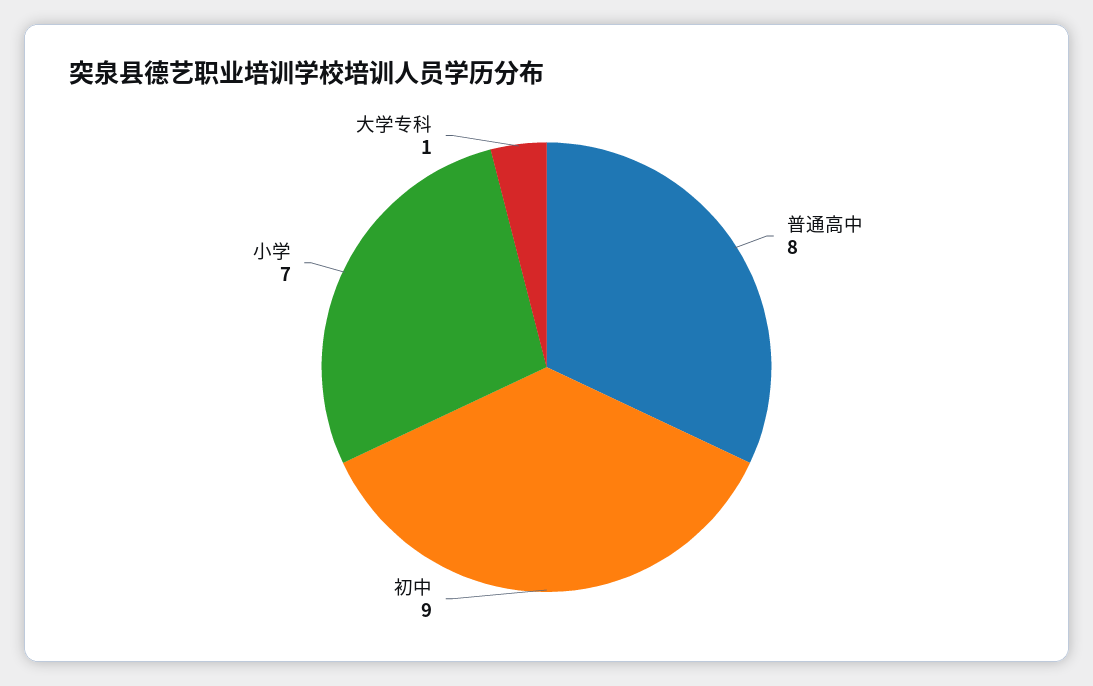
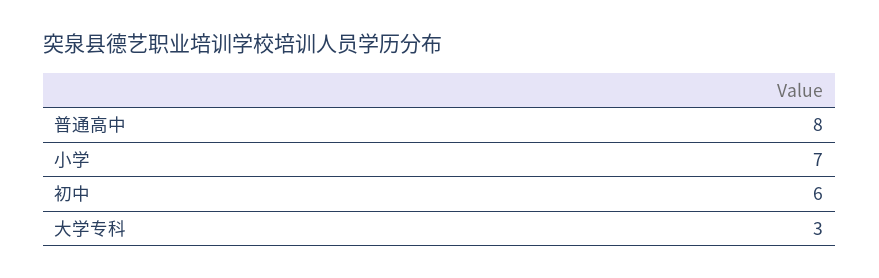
  {
    "普通高中": 8,
-   "初中": 9,
+   "初中": 6,
    "小学": 7,
-   "大学专科": 1
+   "大学专科": 3
  }

